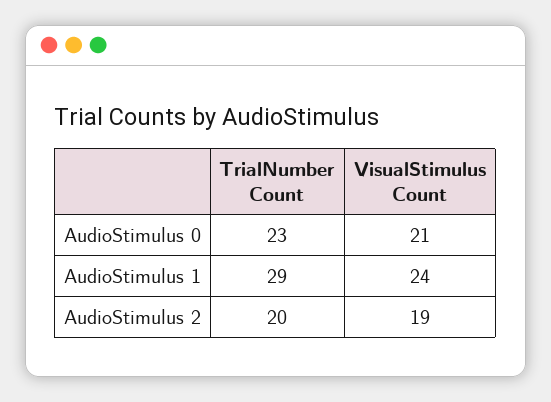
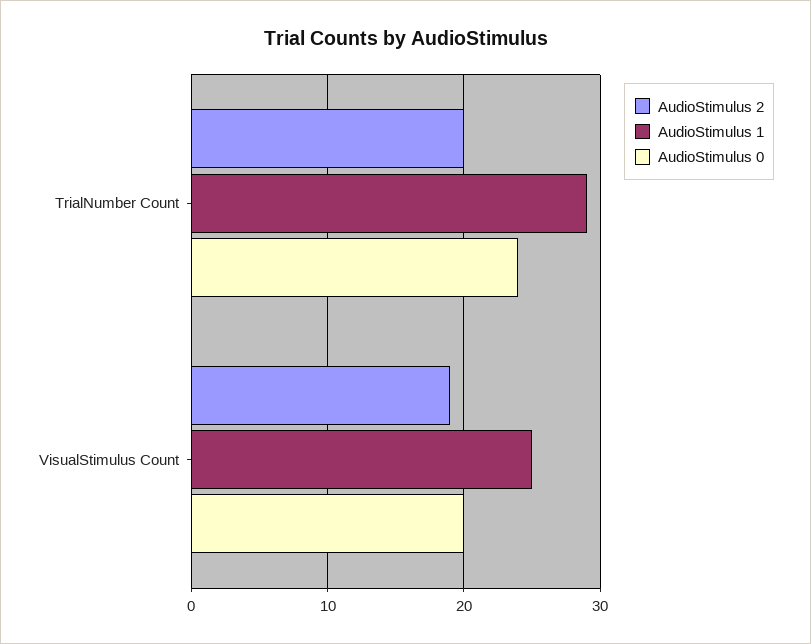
  {
    "AudioStimulus 0": {
-     "TrialNumber Count": 23,
+     "TrialNumber Count": 24,
-     "VisualStimulus Count": 21
+     "VisualStimulus Count": 20
    },
    "AudioStimulus 1": {
      "TrialNumber Count": 29,
-     "VisualStimulus Count": 24
+     "VisualStimulus Count": 25
    },
    "AudioStimulus 2": {
      "TrialNumber Count": 20,
      "VisualStimulus Count": 19
    }
  }

